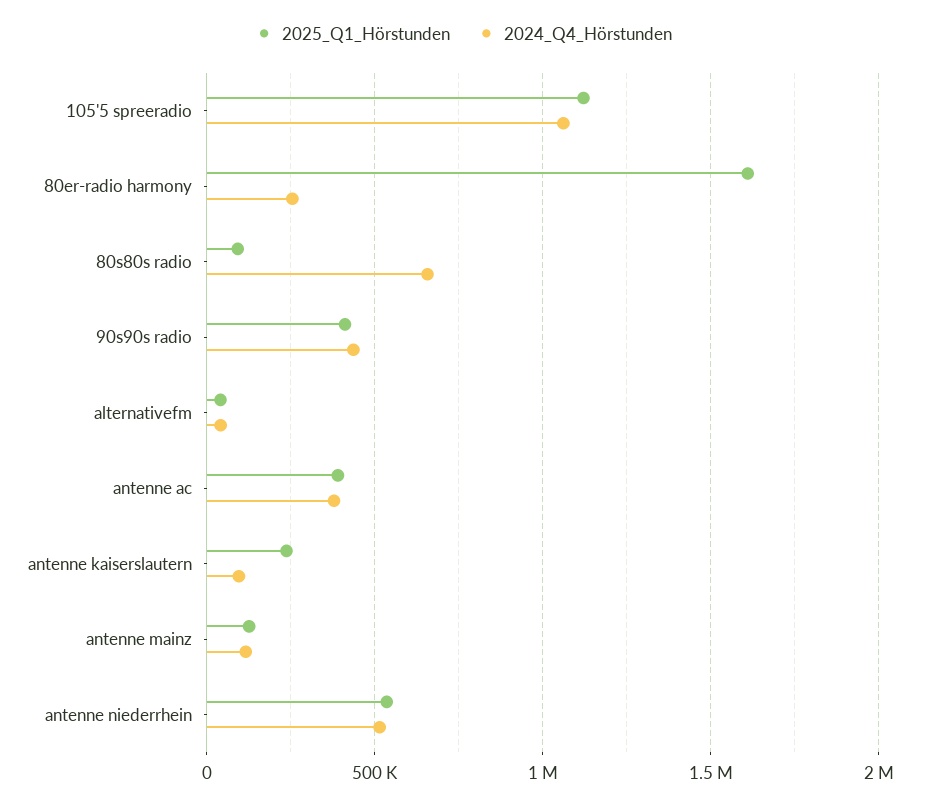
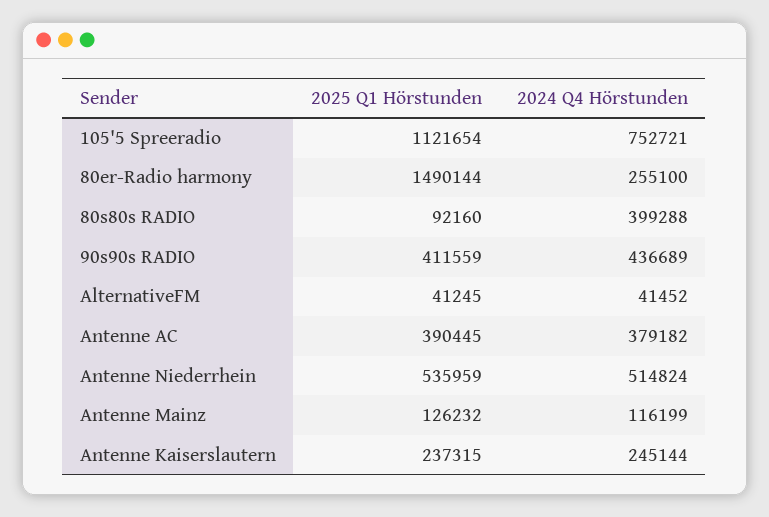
  {
    "2025_Q1_Hörstunden": {
      "105'5 spreeradio": 1121654,
-     "80er-radio harmony": 1600000,
+     "80er-radio harmony": 1490144,
      "80s80s radio": 92160,
      "90s90s radio": 411559,
      "alternativefm": 41245,
      "antenne ac": 390445,
      "antenne kaiserslautern": 237315,
      "antenne mainz": 126232,
      "antenne niederrhein": 535959
    },
    "2024_Q4_Hörstunden": {
-     "105'5 spreeradio": 1050000,
+     "105'5 spreeradio": 752721,
      "80er-radio harmony": 255100,
-     "80s80s radio": 650000,
+     "80s80s radio": 399288,
      "90s90s radio": 436689,
      "alternativefm": 41452,
      "antenne ac": 379182,
-     "antenne kaiserslautern": 100000,
+     "antenne kaiserslautern": 245144,
      "antenne mainz": 116199,
      "antenne niederrhein": 514824
    }
  }

